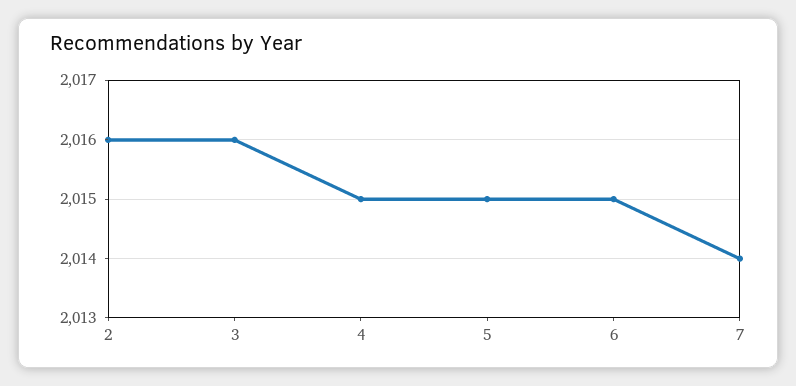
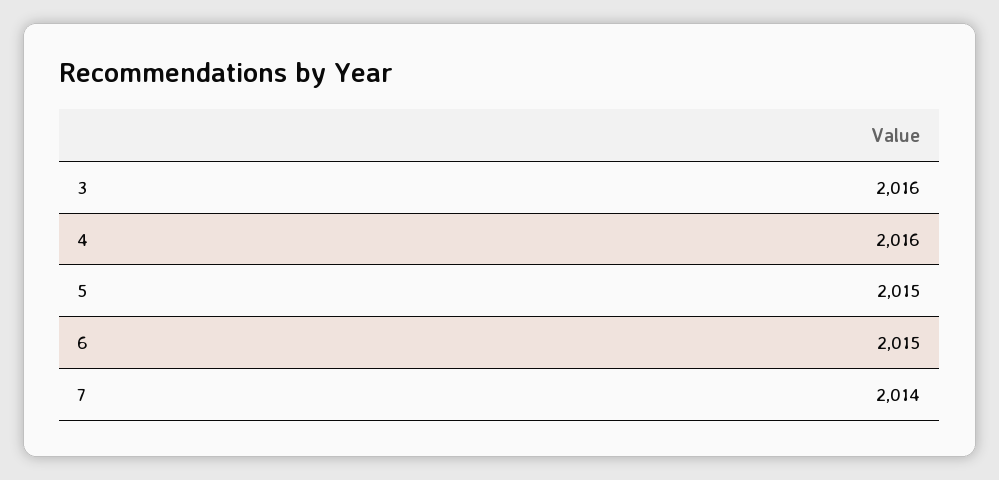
  {
-   "2": 2016,
    "3": 2016,
-   "4": 2015,
+   "4": 2016,
    "5": 2015,
    "6": 2015,
    "7": 2014
  }

